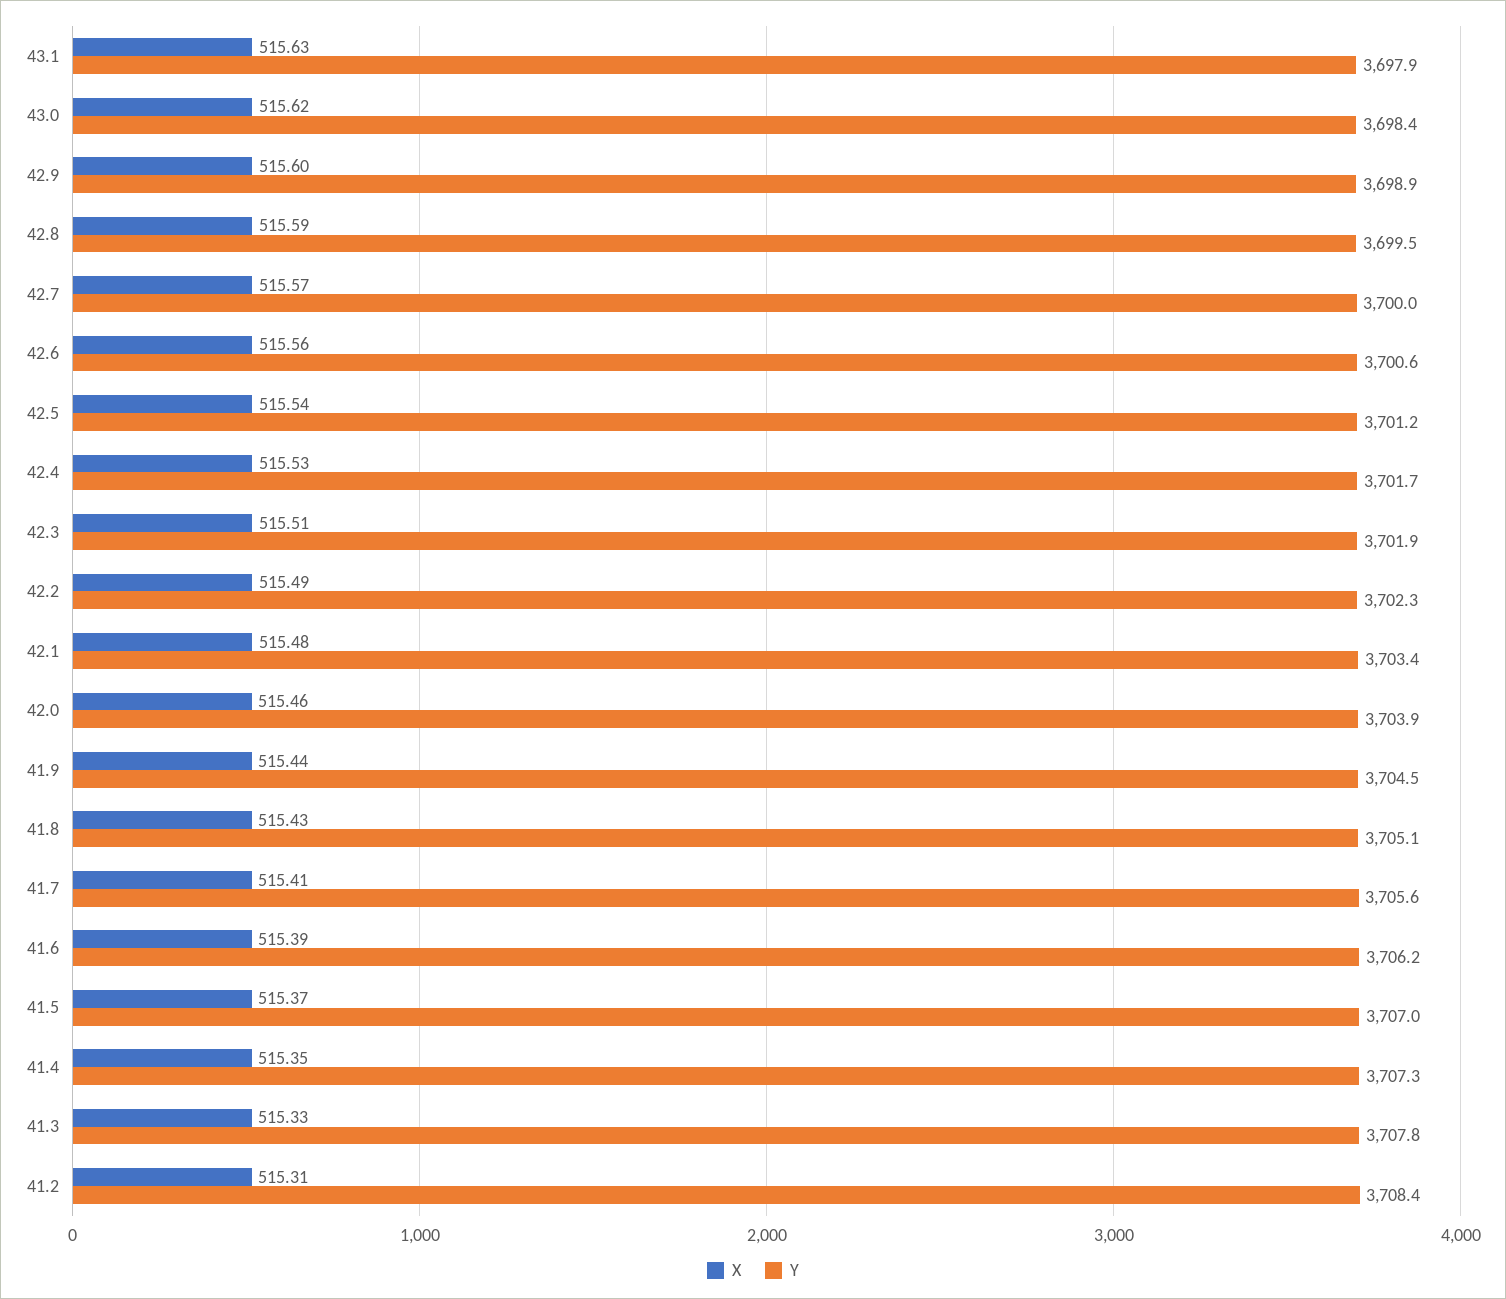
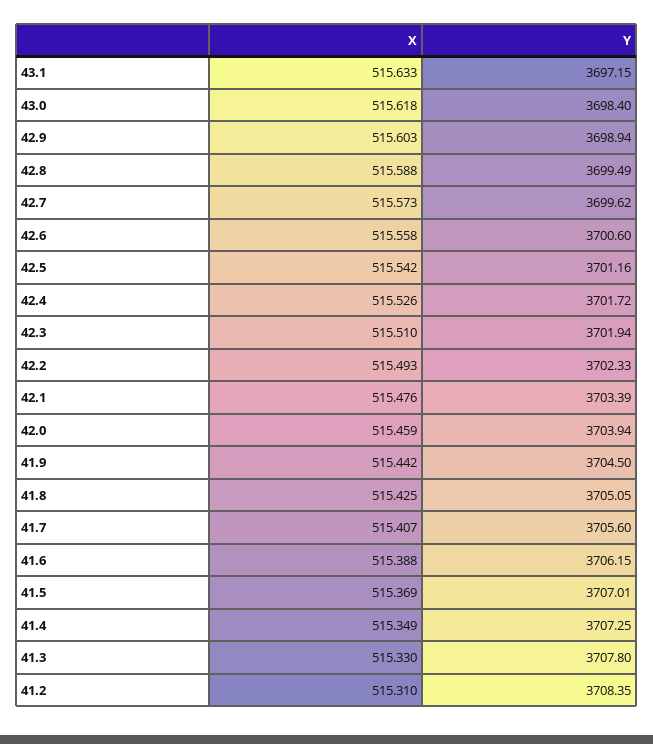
  {
    "X": {
      "43.1": 515.633,
      "43.0": 515.618,
      "42.9": 515.603,
      "42.8": 515.588,
      "42.7": 515.573,
      "42.6": 515.558,
      "42.5": 515.542,
      "42.4": 515.526,
      "42.3": 515.51,
      "42.2": 515.493,
      "42.1": 515.476,
      "42.0": 515.459,
      "41.9": 515.442,
      "41.8": 515.425,
      "41.7": 515.407,
      "41.6": 515.388,
      "41.5": 515.369,
      "41.4": 515.349,
      "41.3": 515.33,
      "41.2": 515.31
    },
    "Y": {
-     "43.1": 3697.9,
+     "43.1": 3697.15,
      "43.0": 3698.4,
      "42.9": 3698.94,
      "42.8": 3699.49,
-     "42.7": 3700,
+     "42.7": 3699.62,
      "42.6": 3700.6,
      "42.5": 3701.16,
      "42.4": 3701.72,
      "42.3": 3701.94,
      "42.2": 3702.33,
      "42.1": 3703.39,
      "42.0": 3703.94,
      "41.9": 3704.5,
      "41.8": 3705.05,
      "41.7": 3705.6,
      "41.6": 3706.15,
      "41.5": 3707.01,
      "41.4": 3707.25,
      "41.3": 3707.8,
      "41.2": 3708.35
    }
  }

